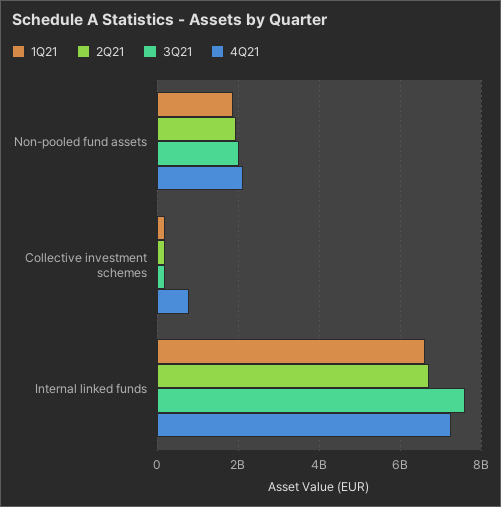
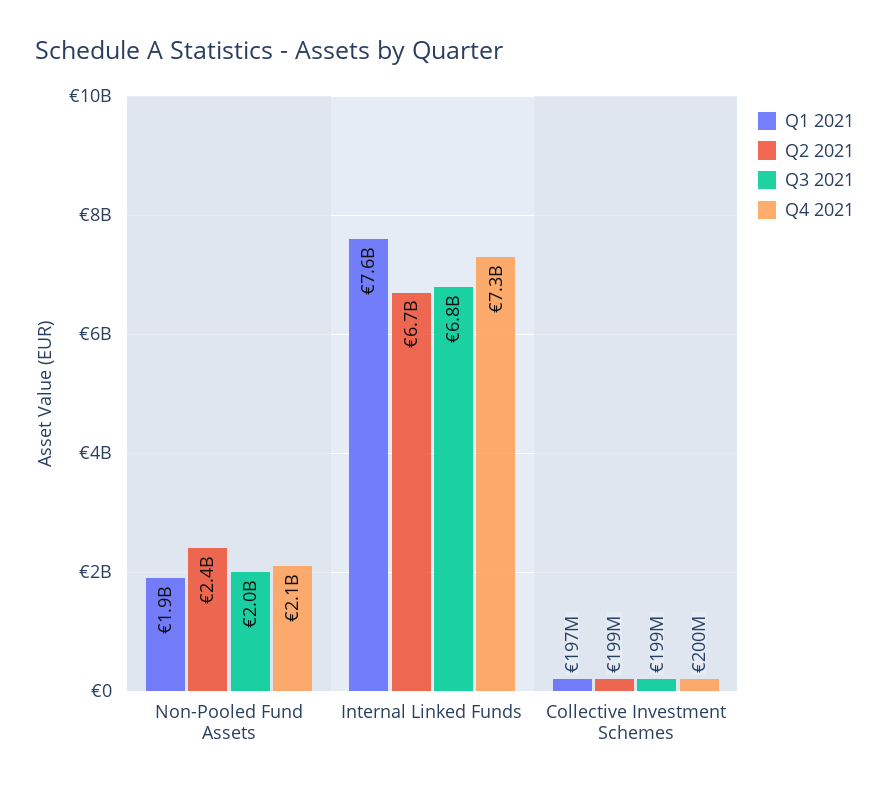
  {
    "1Q21": {
      "Non-pooled fund assets": 1900000000,
      "Collective investment schemes": 197000000,
-     "Internal linked funds": 6600000000
+     "Internal linked funds": 7600000000
    },
    "2Q21": {
-     "Non-pooled fund assets": 2000000000,
+     "Non-pooled fund assets": 2400000000,
      "Collective investment schemes": 199000000,
      "Internal linked funds": 6700000000
    },
    "3Q21": {
      "Non-pooled fund assets": 2000000000,
      "Collective investment schemes": 199000000,
-     "Internal linked funds": 7600000000
+     "Internal linked funds": 6800000000
    },
    "4Q21": {
      "Non-pooled fund assets": 2100000000,
-     "Collective investment schemes": 800000000,
+     "Collective investment schemes": 200000000,
      "Internal linked funds": 7300000000
    }
  }

